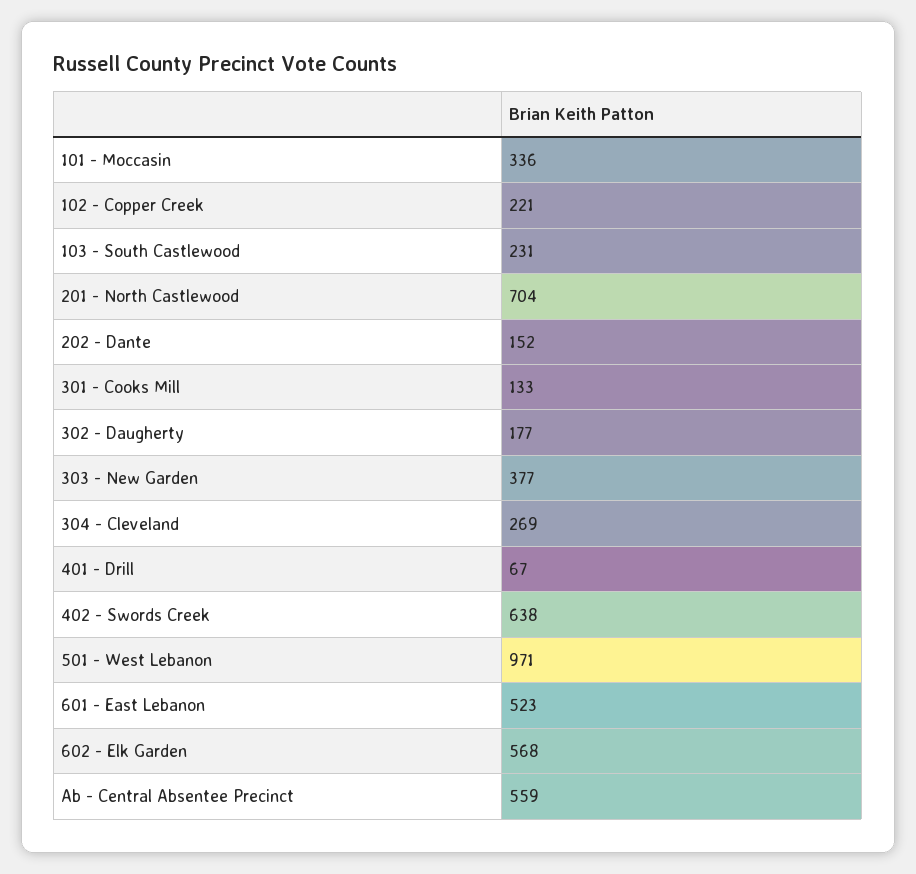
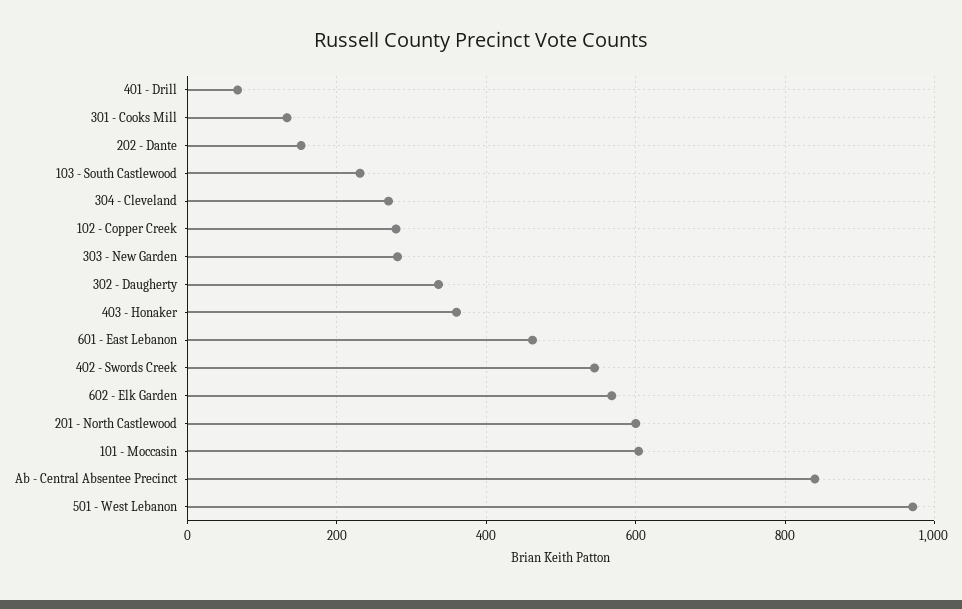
  {
-   "101 - Moccasin": 336,
+   "101 - Moccasin": 600,
-   "102 - Copper Creek": 221,
+   "102 - Copper Creek": 280,
    "103 - South Castlewood": 231,
-   "201 - North Castlewood": 704,
+   "201 - North Castlewood": 600,
    "202 - Dante": 152,
    "301 - Cooks Mill": 133,
-   "302 - Daugherty": 177,
+   "302 - Daugherty": 340,
-   "303 - New Garden": 377,
+   "303 - New Garden": 280,
    "304 - Cleveland": 269,
    "401 - Drill": 67,
-   "402 - Swords Creek": 638,
+   "402 - Swords Creek": 540,
    "501 - West Lebanon": 971,
-   "601 - East Lebanon": 523,
+   "601 - East Lebanon": 460,
    "602 - Elk Garden": 568,
-   "Ab - Central Absentee Precinct": 559
+   "Ab - Central Absentee Precinct": 840,
+   "403 - Honaker": 360
  }

